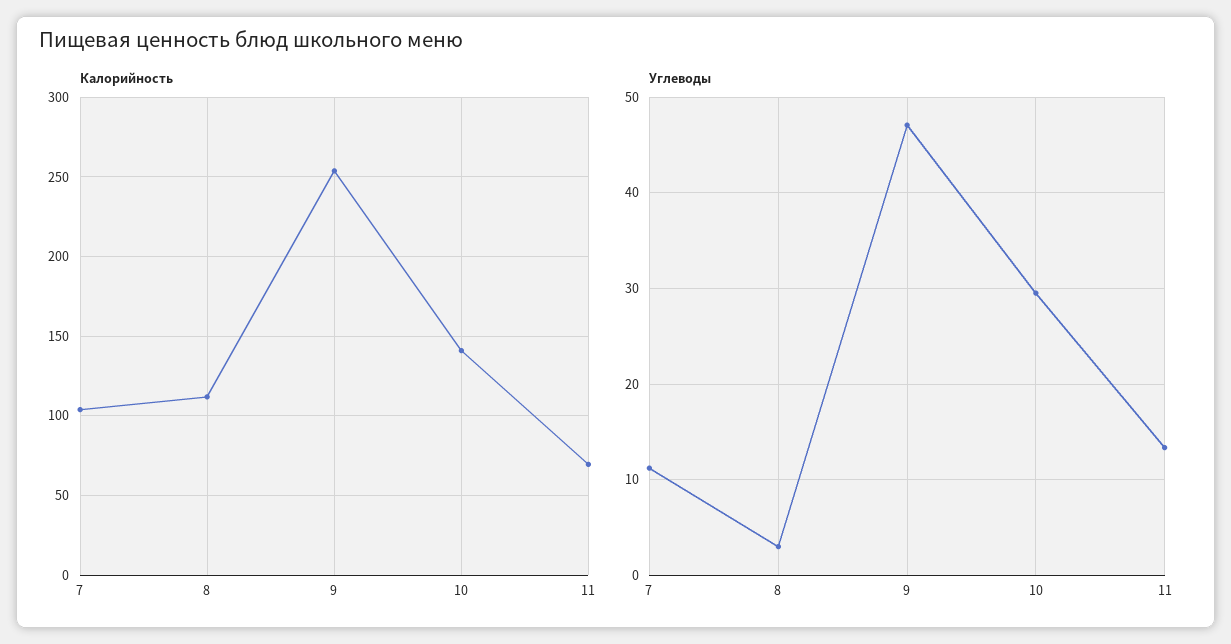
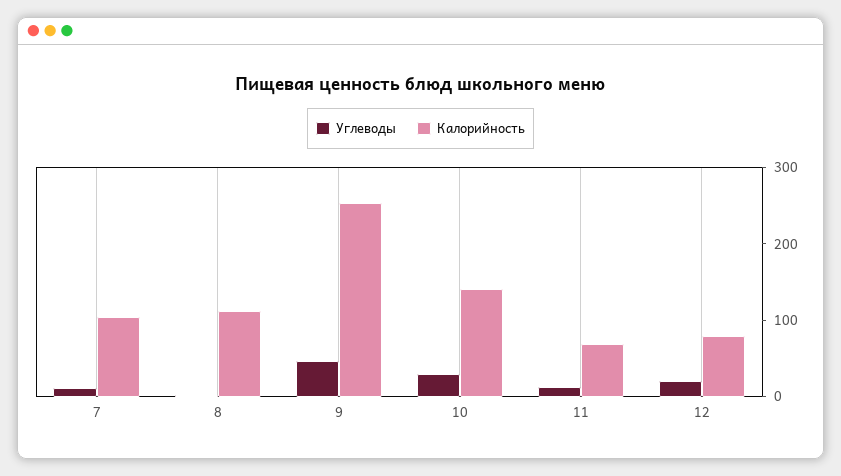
  {
    "Калорийность": {
      "7": 105,
      "8": 110,
      "9": 255,
      "10": 140,
-     "11": 70
+     "11": 70,
+     "12": 80
    },
    "Углеводы": {
      "7": 11,
      "8": 3,
      "9": 47,
      "10": 30,
-     "11": 13
+     "11": 13,
+     "12": 20
    }
  }

